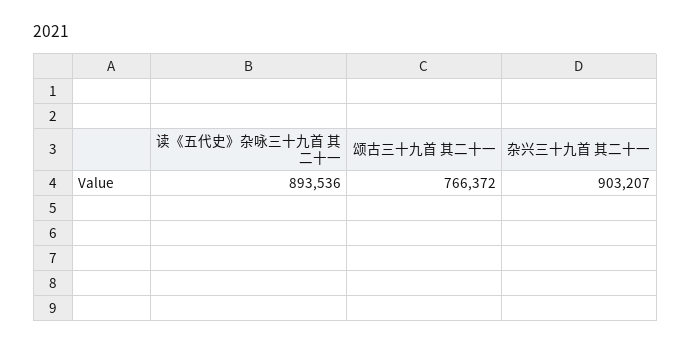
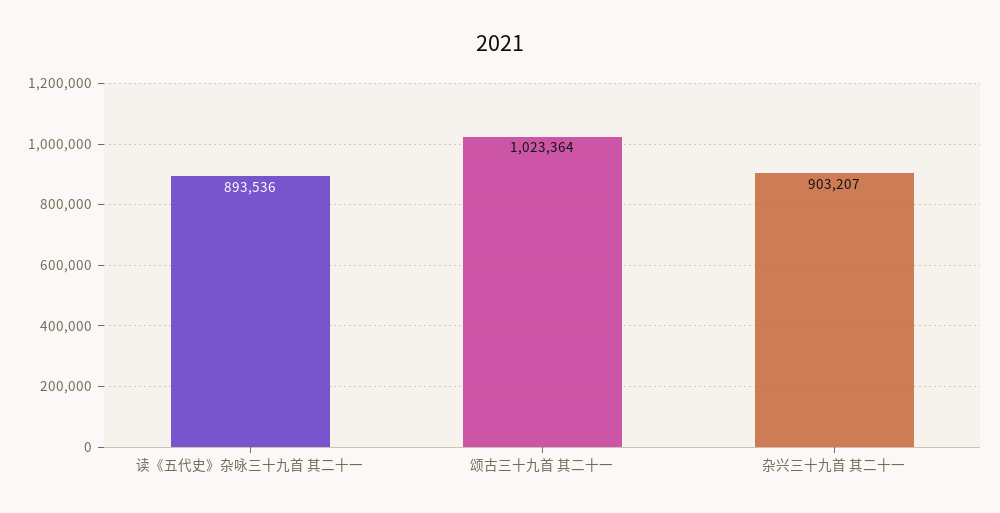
  {
    "读《五代史》杂咏三十九首 其二十一": 893536,
-   "颂古三十九首 其二十一": 766372,
+   "颂古三十九首 其二十一": 1023364,
    "杂兴三十九首 其二十一": 903207
  }

